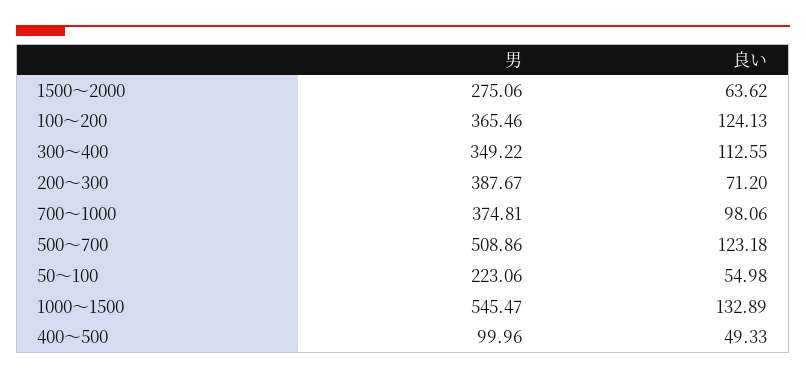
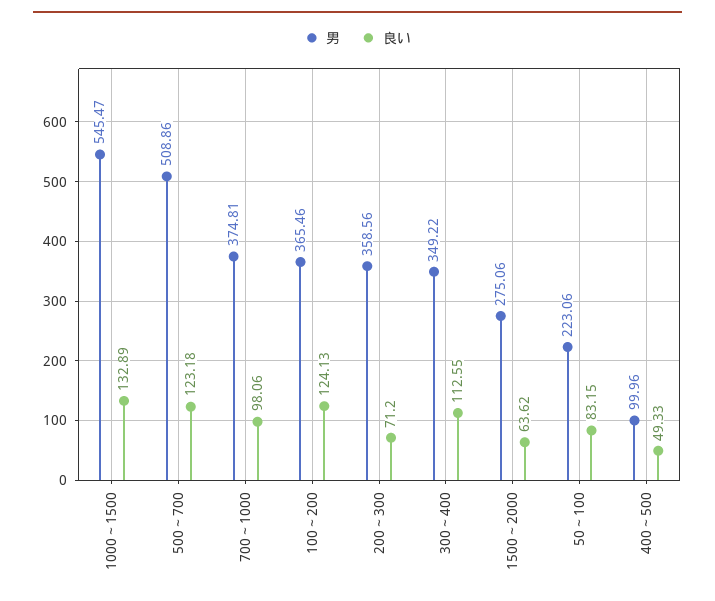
  {
    "男": {
      "1500～2000": 275.06,
      "100～200": 365.46,
      "300～400": 349.22,
-     "200～300": 387.67,
+     "200～300": 358.56,
      "700～1000": 374.81,
      "500～700": 508.86,
      "50～100": 223.06,
      "1000～1500": 545.47,
      "400～500": 99.96
    },
    "良い": {
      "1500～2000": 63.62,
      "100～200": 124.13,
      "300～400": 112.55,
      "200～300": 71.2,
      "700～1000": 98.06,
      "500～700": 123.18,
-     "50～100": 54.98,
+     "50～100": 83.15,
      "1000～1500": 132.89,
      "400～500": 49.33
    }
  }

